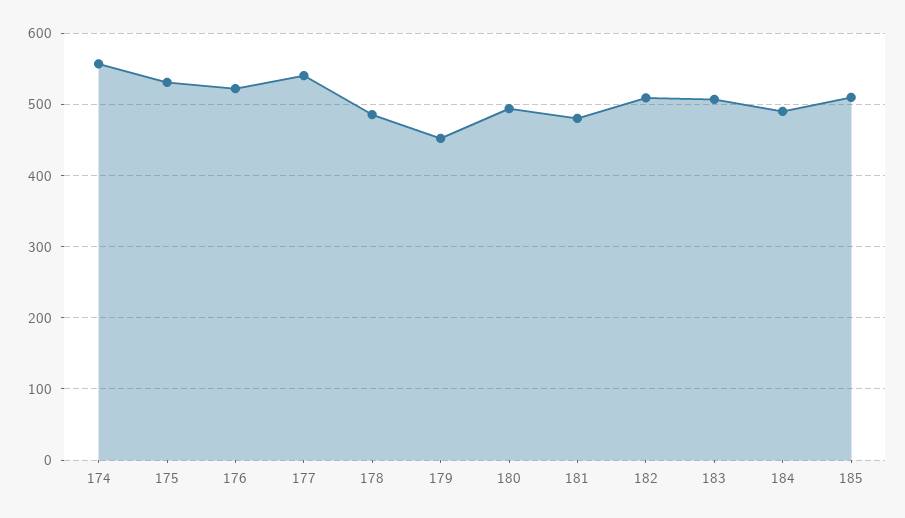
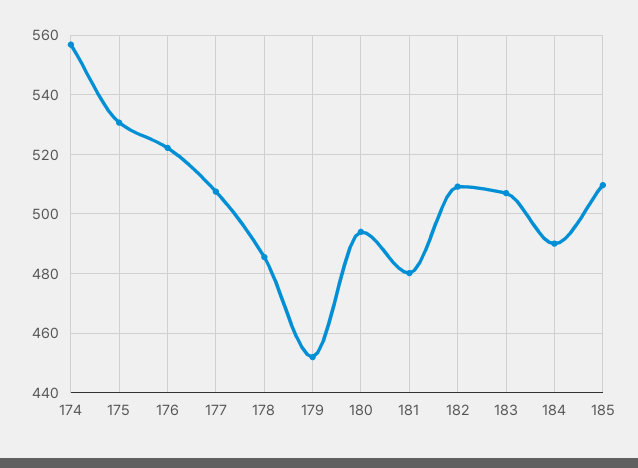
  {
    "174": 557.5,
    "175": 530,
    "176": 522.5,
-   "177": 540,
+   "177": 507.5,
    "178": 485,
    "179": 452.5,
    "180": 495,
    "181": 480,
    "182": 510,
    "183": 507.5,
    "184": 490,
    "185": 510
  }

